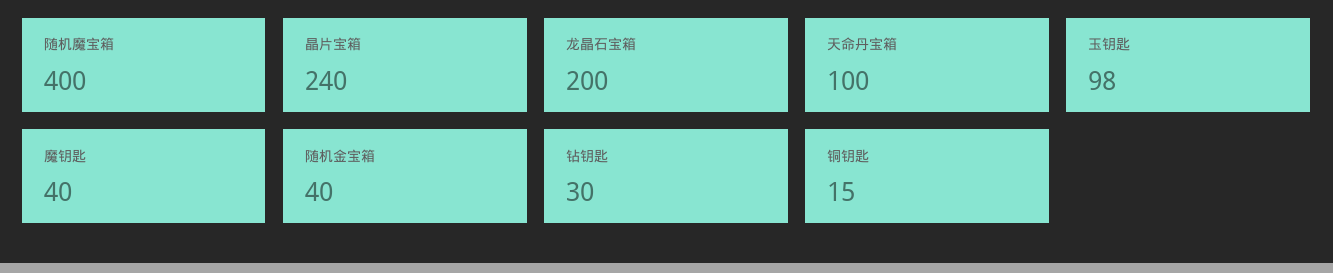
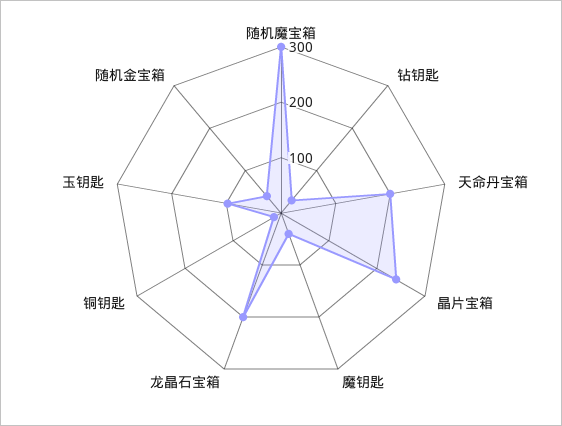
  {
-   "随机魔宝箱": 400,
+   "随机魔宝箱": 300,
    "晶片宝箱": 240,
    "龙晶石宝箱": 200,
-   "天命丹宝箱": 100,
+   "天命丹宝箱": 200,
    "玉钥匙": 98,
    "魔钥匙": 40,
    "随机金宝箱": 40,
    "钻钥匙": 30,
    "铜钥匙": 15
  }

